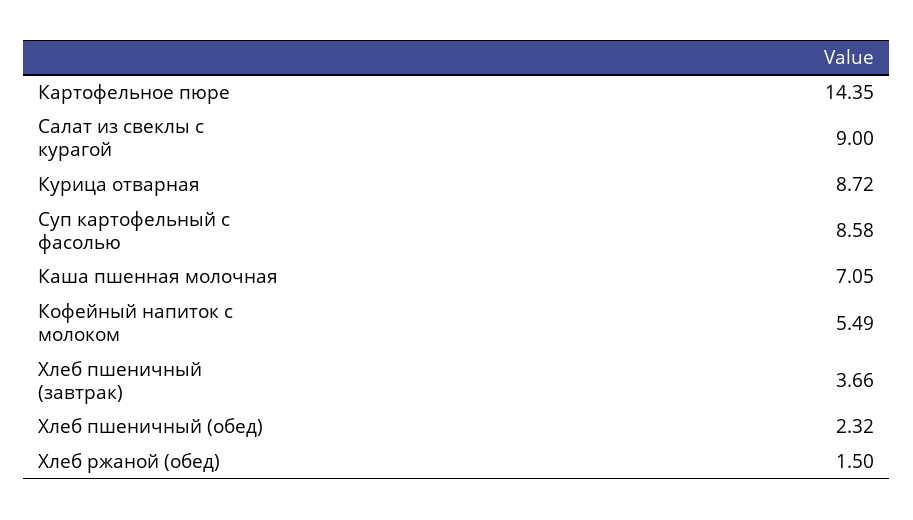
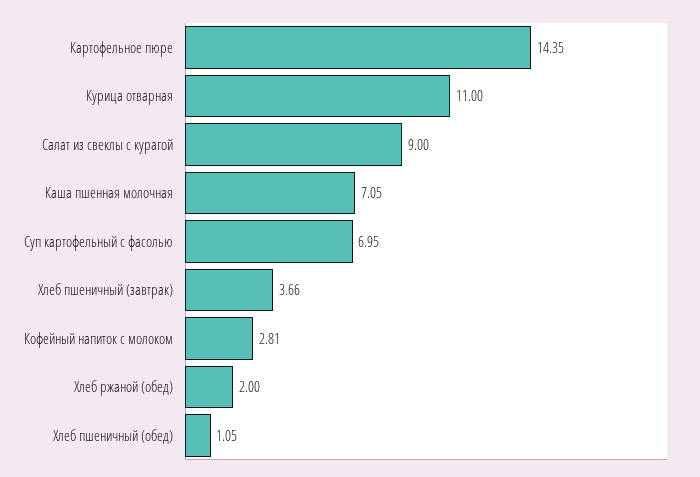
  {
    "Картофельное пюре": 14.35,
    "Салат из свеклы с курагой": 9,
-   "Курица отварная": 8.72,
+   "Курица отварная": 11,
-   "Суп картофельный с фасолью": 8.58,
+   "Суп картофельный с фасолью": 6.95,
    "Каша пшенная молочная": 7.05,
-   "Кофейный напиток с молоком": 5.49,
+   "Кофейный напиток с молоком": 2.81,
    "Хлеб пшеничный (завтрак)": 3.66,
-   "Хлеб пшеничный (обед)": 2.32,
+   "Хлеб пшеничный (обед)": 1.05,
-   "Хлеб ржаной (обед)": 1.5
+   "Хлеб ржаной (обед)": 2
  }

